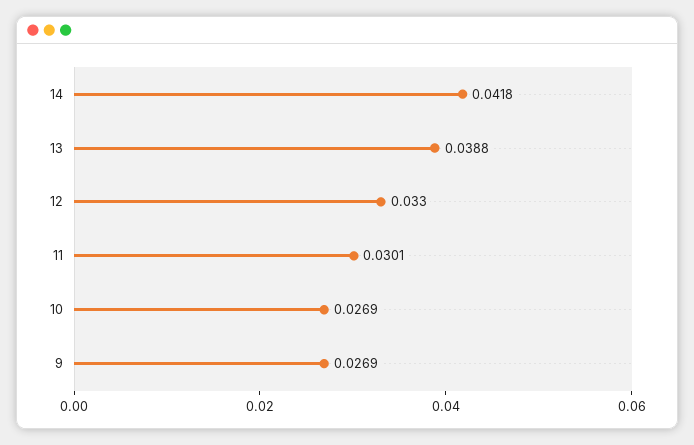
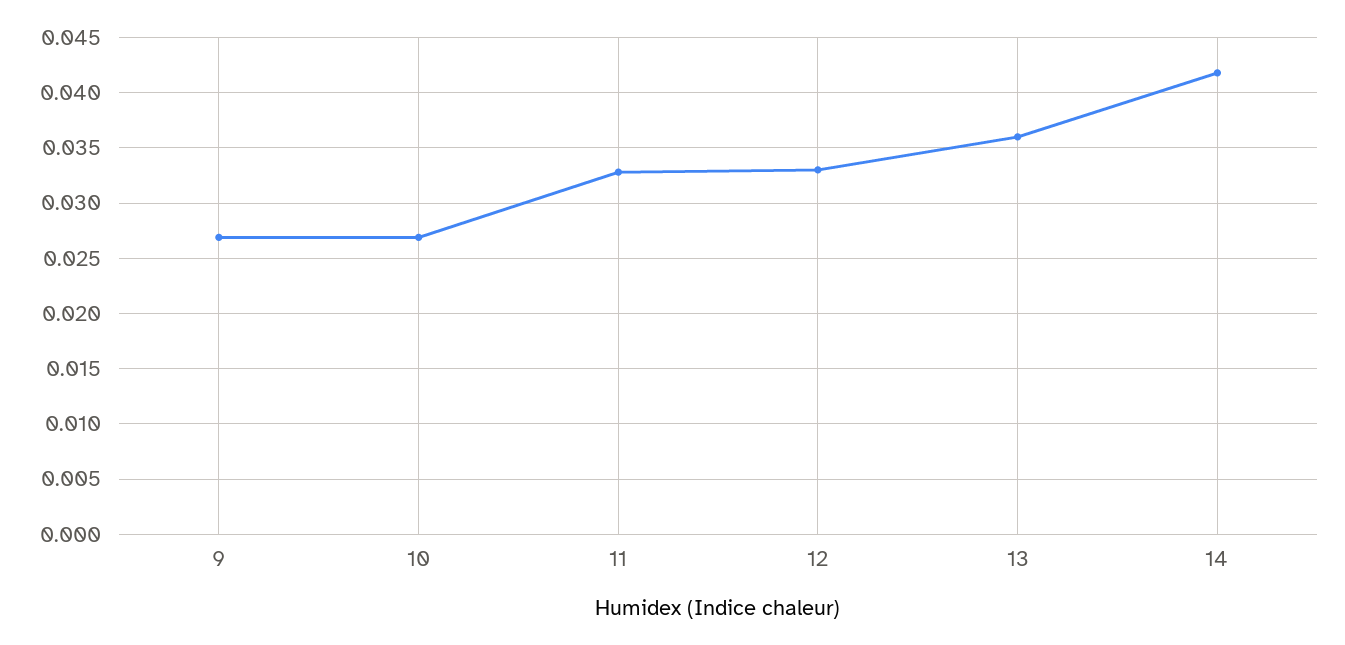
  {
    "14": 0.0418,
-   "13": 0.0388,
+   "13": 0.036,
    "12": 0.033,
-   "11": 0.0301,
+   "11": 0.033,
    "10": 0.0269,
    "9": 0.0269
  }

